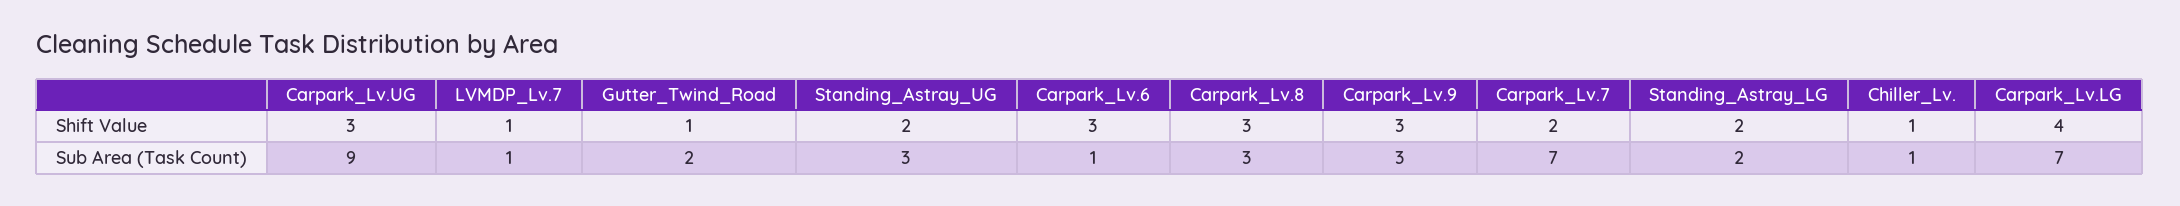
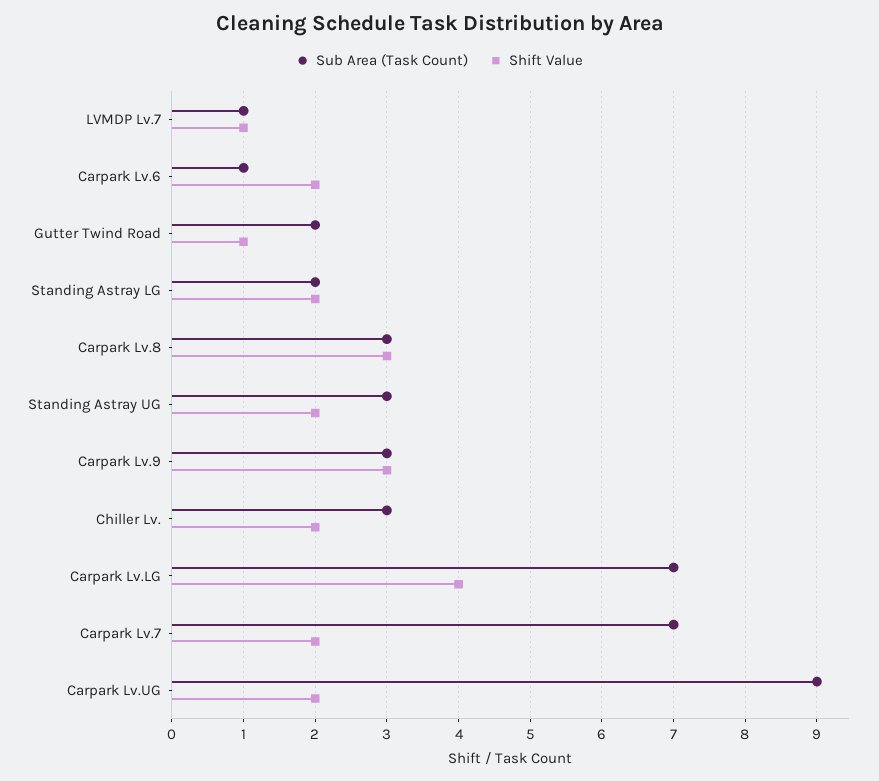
  {
    "Shift Value": {
-     "Carpark_Lv.UG": 3,
+     "Carpark_Lv.UG": 2,
      "LVMDP_Lv.7": 1,
      "Gutter_Twind_Road": 1,
      "Standing_Astray_UG": 2,
-     "Carpark_Lv.6": 3,
+     "Carpark_Lv.6": 2,
      "Carpark_Lv.8": 3,
      "Carpark_Lv.9": 3,
      "Carpark_Lv.7": 2,
      "Standing_Astray_LG": 2,
-     "Chiller_Lv.": 1,
+     "Chiller_Lv.": 2,
      "Carpark_Lv.LG": 4
    },
    "Sub Area (Task Count)": {
      "Carpark_Lv.UG": 9,
      "LVMDP_Lv.7": 1,
      "Gutter_Twind_Road": 2,
      "Standing_Astray_UG": 3,
      "Carpark_Lv.6": 1,
      "Carpark_Lv.8": 3,
      "Carpark_Lv.9": 3,
      "Carpark_Lv.7": 7,
      "Standing_Astray_LG": 2,
-     "Chiller_Lv.": 1,
+     "Chiller_Lv.": 3,
      "Carpark_Lv.LG": 7
    }
  }

